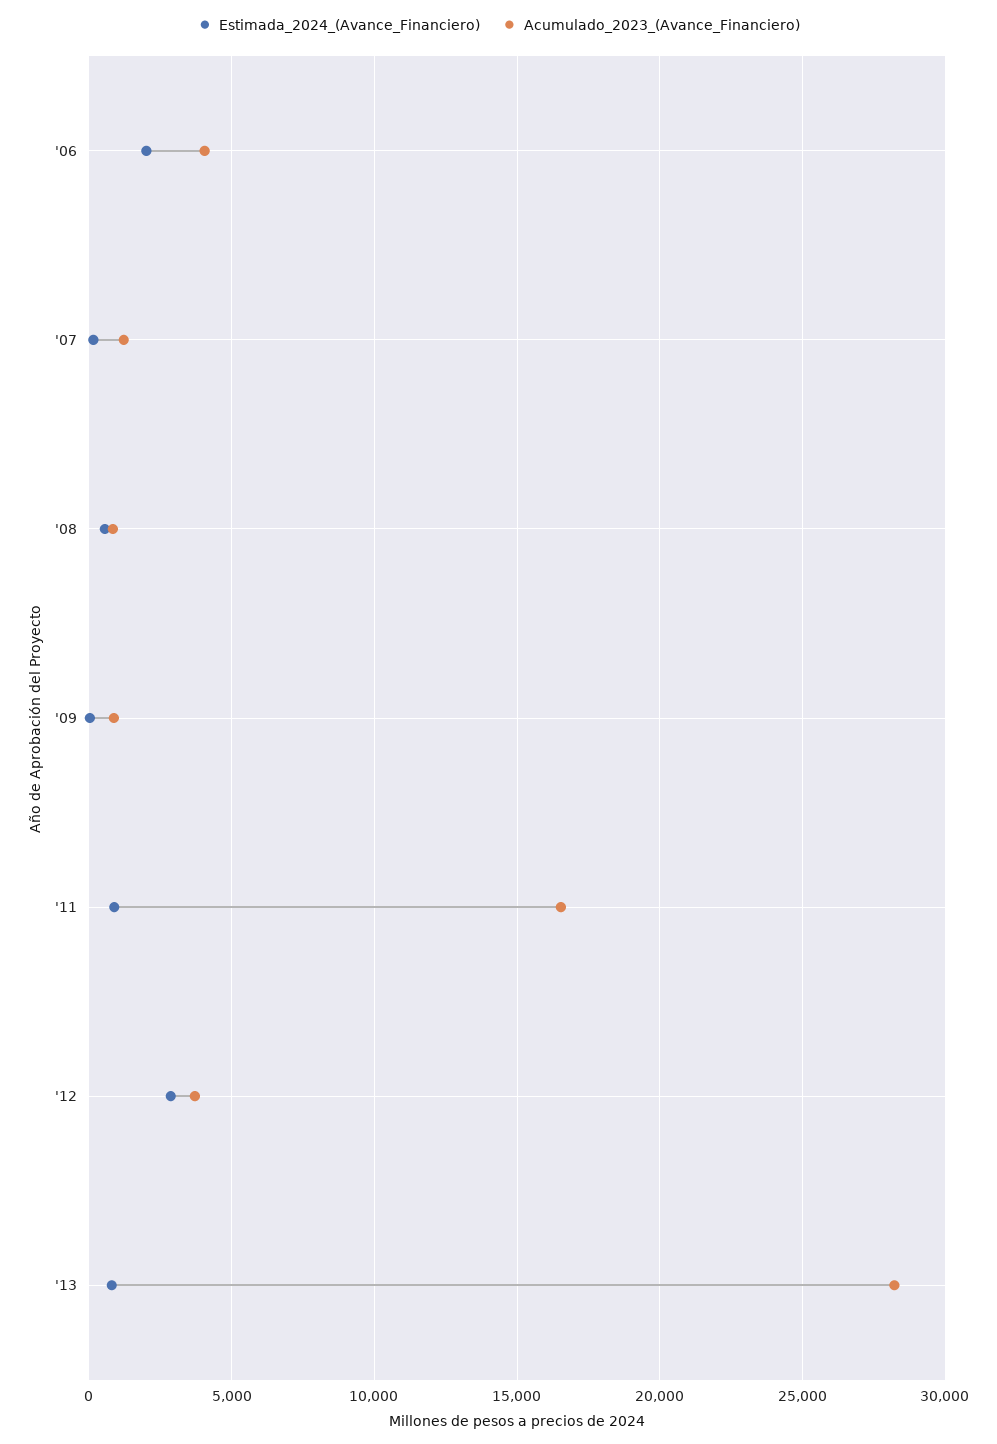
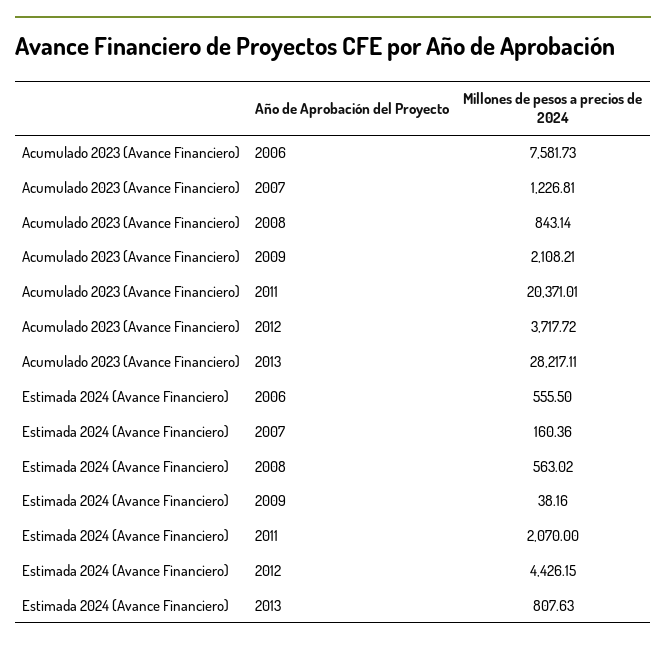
  {
    "Estimada_2024_(Avance_Financiero)": {
-     "'06": 2000,
+     "'06": 555.5,
      "'07": 160.36,
      "'08": 563.02,
      "'09": 38.16,
-     "'11": 1000,
+     "'11": 2070,
-     "'12": 3000,
+     "'12": 4426.15,
      "'13": 807.63
    },
    "Acumulado_2023_(Avance_Financiero)": {
-     "'06": 4000,
+     "'06": 7581.73,
      "'07": 1226.81,
      "'08": 843.14,
-     "'09": 1000,
+     "'09": 2108.21,
-     "'11": 16500,
+     "'11": 20371.01,
      "'12": 3717.72,
      "'13": 28217.11
    }
  }

